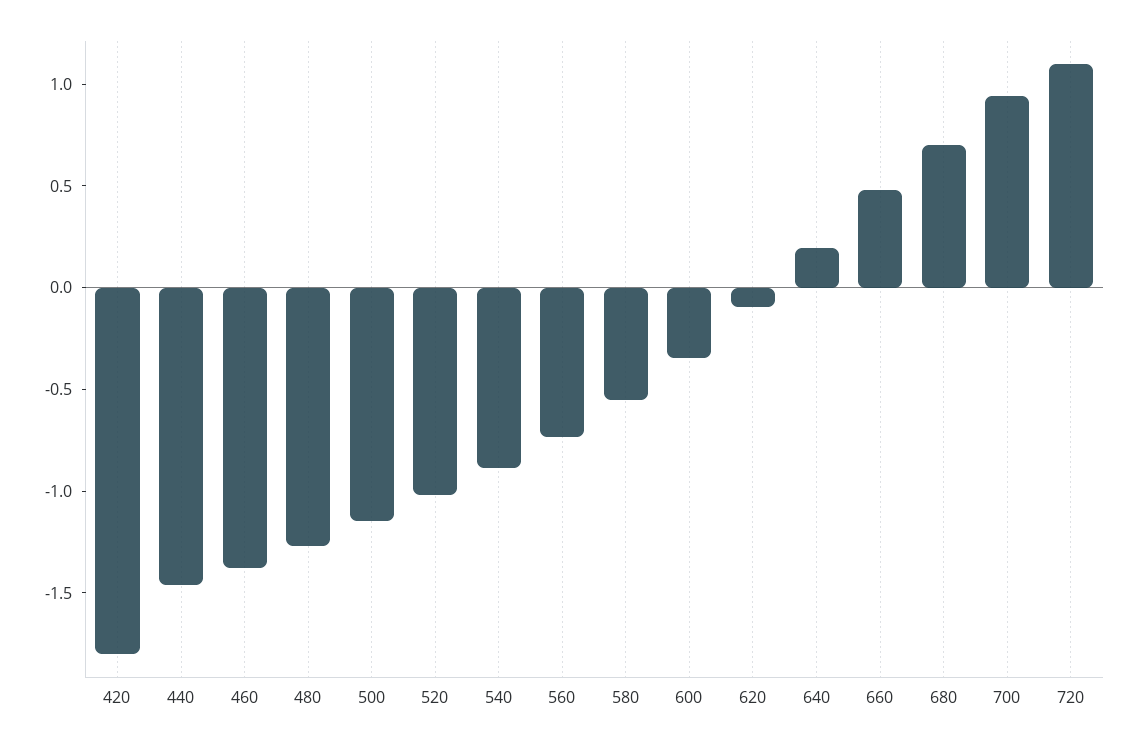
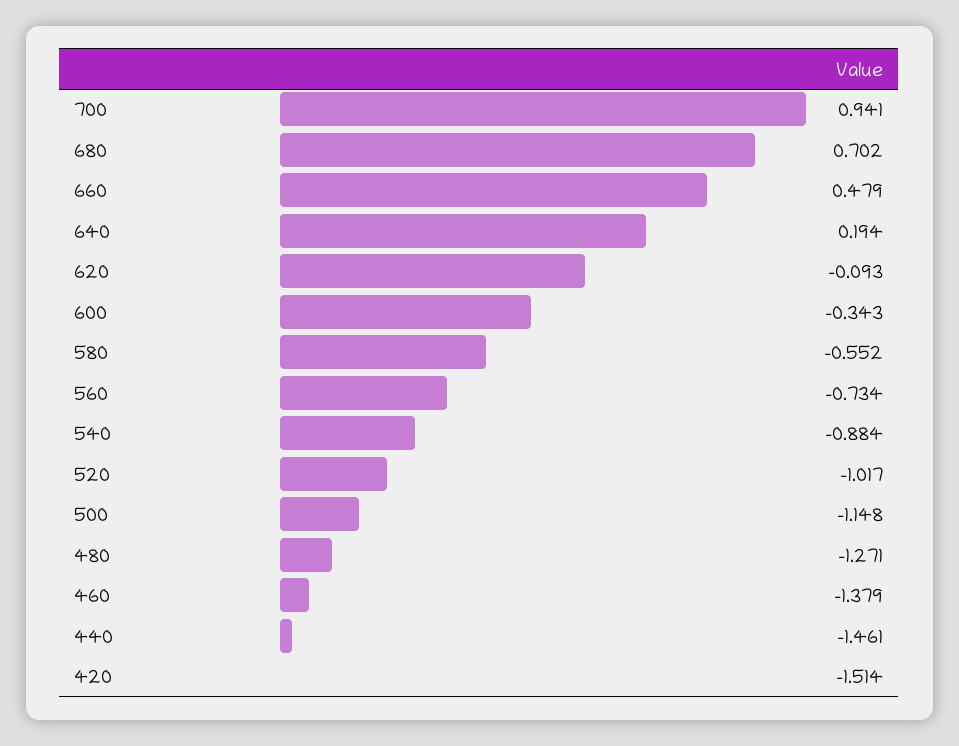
  {
-   "420": -1.8,
+   "420": -1.514,
    "440": -1.461,
    "460": -1.379,
    "480": -1.271,
    "500": -1.148,
    "520": -1.017,
    "540": -0.884,
    "560": -0.734,
    "580": -0.552,
    "600": -0.343,
    "620": -0.093,
    "640": 0.194,
    "660": 0.479,
    "680": 0.702,
-   "700": 0.941,
+   "700": 0.941
-   "720": 1.1
  }

